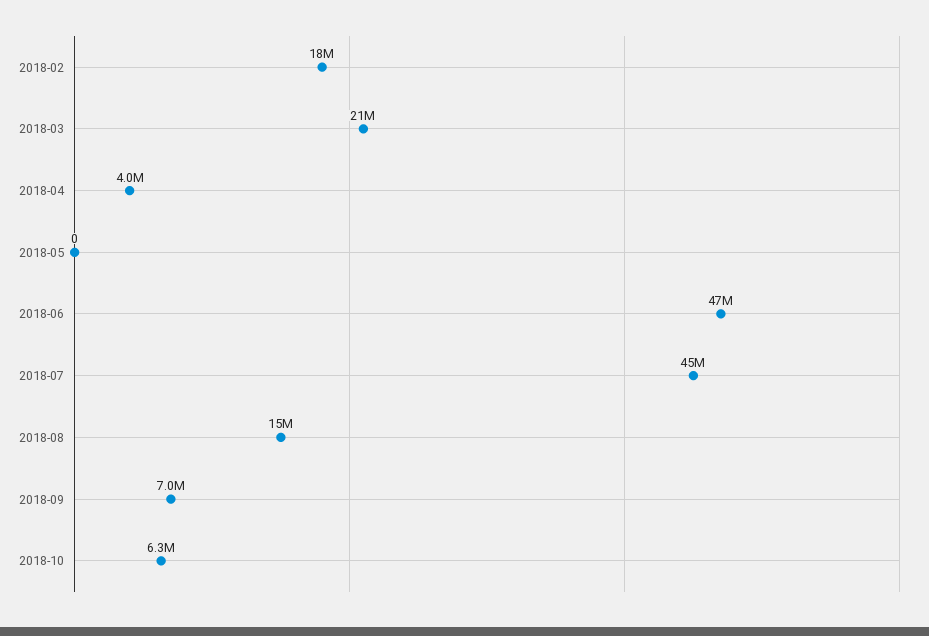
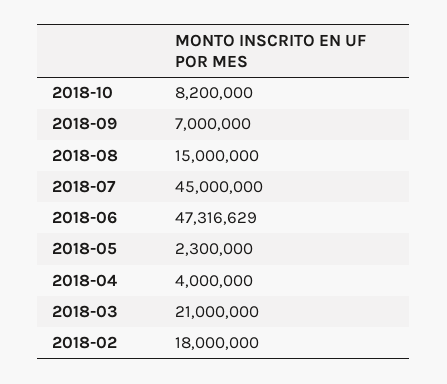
  {
    "2018-02": 18000000,
    "2018-03": 21000000,
    "2018-04": 4000000,
-   "2018-05": 0,
+   "2018-05": 2300000,
    "2018-06": 47316629,
    "2018-07": 45000000,
    "2018-08": 15000000,
    "2018-09": 7000000,
-   "2018-10": 6300000
+   "2018-10": 8200000
  }

